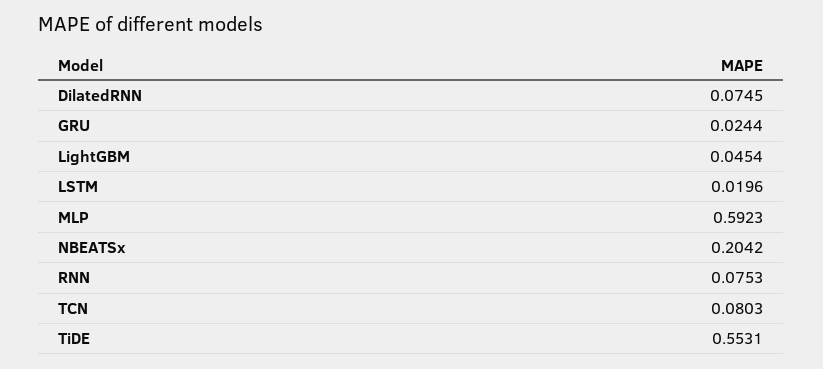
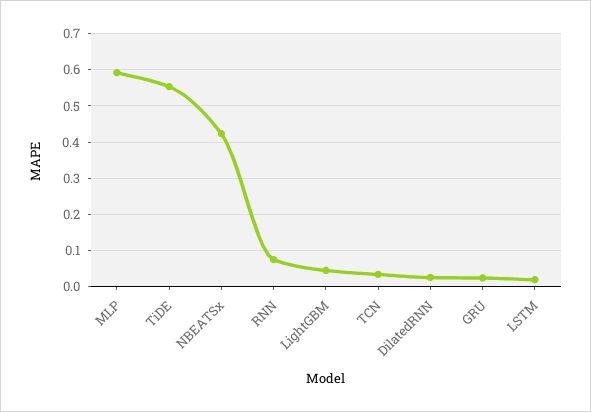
  {
-   "DilatedRNN": 0.0745,
+   "DilatedRNN": 0.02,
    "GRU": 0.0244,
    "LightGBM": 0.0454,
    "LSTM": 0.0196,
    "MLP": 0.5923,
-   "NBEATSx": 0.2042,
+   "NBEATSx": 0.42,
    "RNN": 0.0753,
-   "TCN": 0.0803,
+   "TCN": 0.04,
    "TiDE": 0.5531
  }

